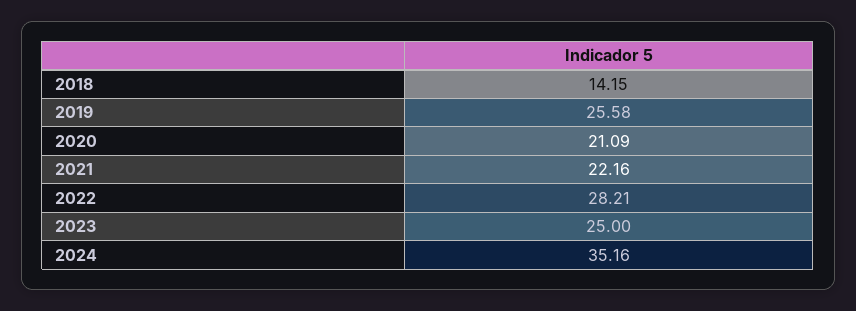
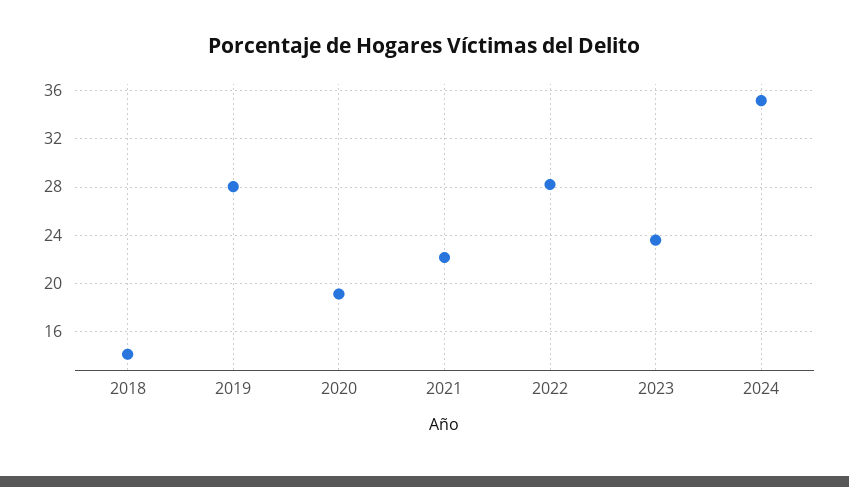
  {
    "2018": 14.15,
-   "2019": 25.58,
+   "2019": 28,
-   "2020": 21.09,
+   "2020": 19,
    "2021": 22.16,
    "2022": 28.21,
-   "2023": 25,
+   "2023": 23.5,
    "2024": 35.16
  }

